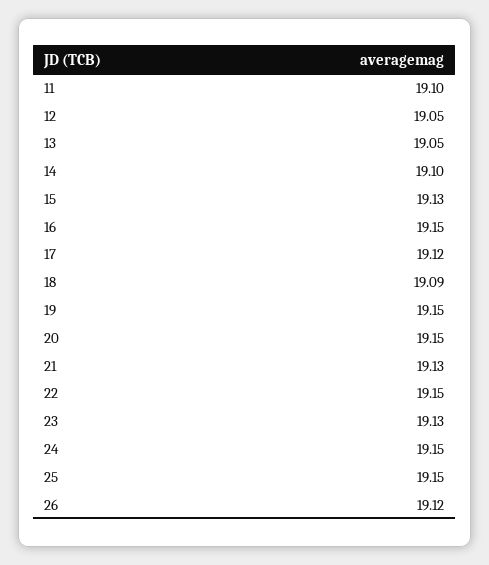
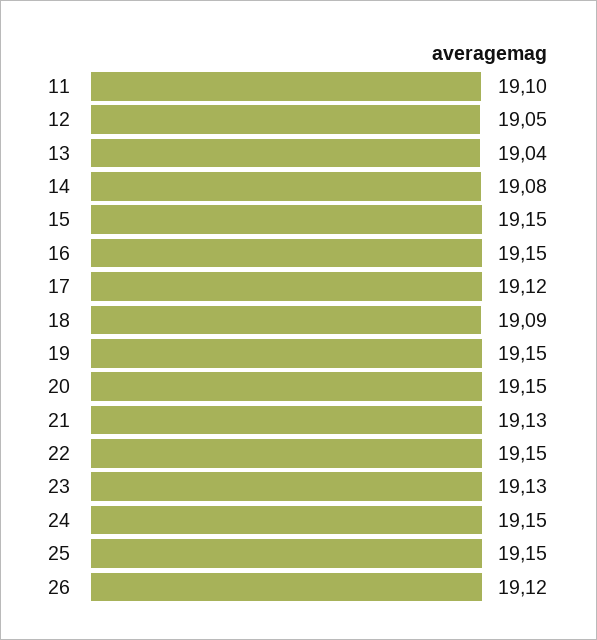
  {
    "11": 19.1,
    "12": 19.05,
-   "13": 19.05,
+   "13": 19.04,
-   "14": 19.1,
+   "14": 19.08,
-   "15": 19.13,
+   "15": 19.15,
    "16": 19.15,
    "17": 19.12,
    "18": 19.09,
    "19": 19.15,
    "20": 19.15,
    "21": 19.13,
    "22": 19.15,
    "23": 19.13,
    "24": 19.15,
    "25": 19.15,
    "26": 19.12
  }

